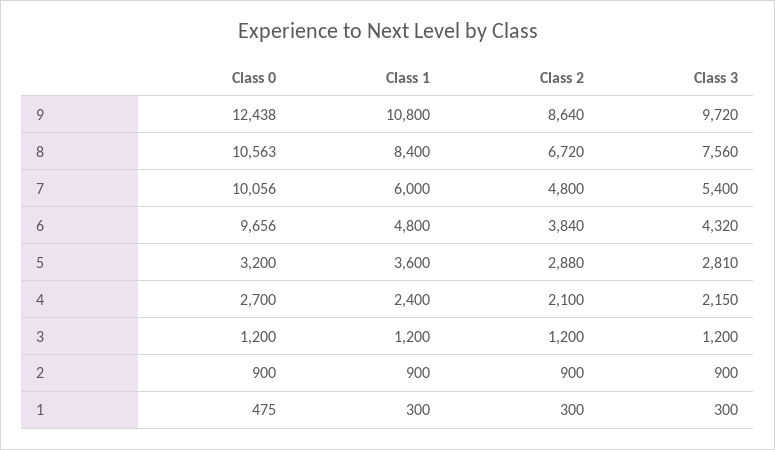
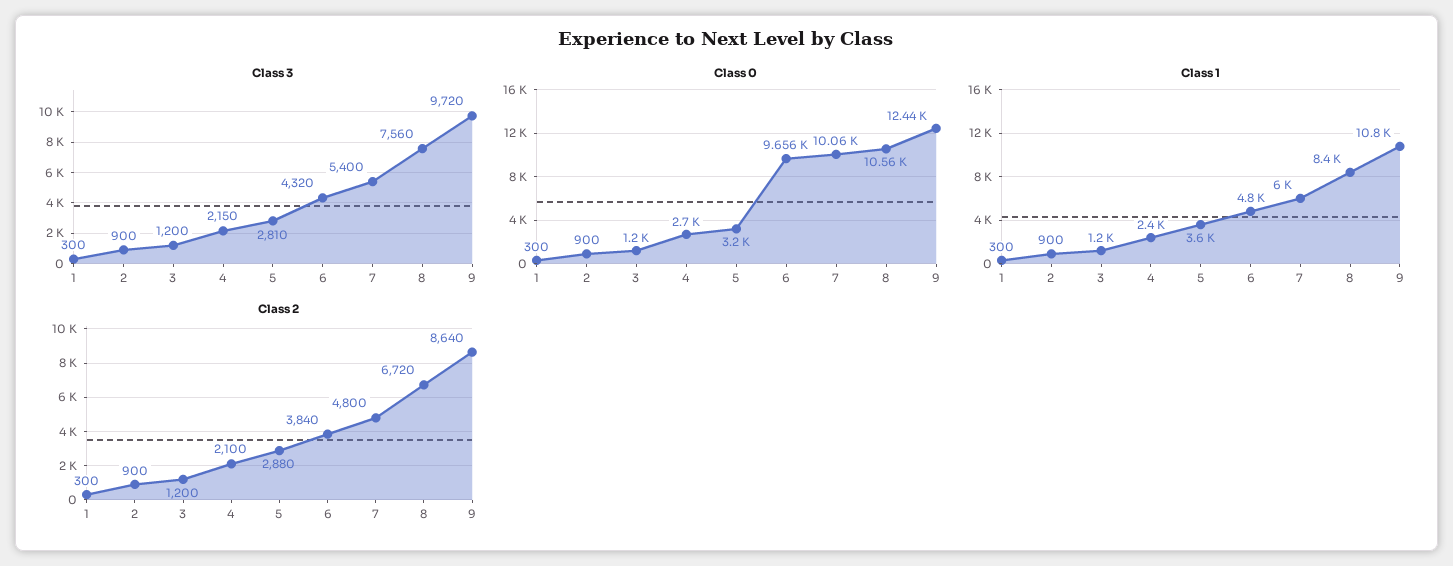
  {
    "Class 0": {
      "9": 12438,
      "8": 10563,
      "7": 10056,
      "6": 9656,
      "5": 3200,
      "4": 2700,
      "3": 1200,
      "2": 900,
-     "1": 475
+     "1": 300
    },
    "Class 1": {
      "9": 10800,
      "8": 8400,
      "7": 6000,
      "6": 4800,
      "5": 3600,
      "4": 2400,
      "3": 1200,
      "2": 900,
      "1": 300
    },
    "Class 2": {
      "9": 8640,
      "8": 6720,
      "7": 4800,
      "6": 3840,
      "5": 2880,
      "4": 2100,
      "3": 1200,
      "2": 900,
      "1": 300
    },
    "Class 3": {
      "9": 9720,
      "8": 7560,
      "7": 5400,
      "6": 4320,
      "5": 2810,
      "4": 2150,
      "3": 1200,
      "2": 900,
      "1": 300
    }
  }

